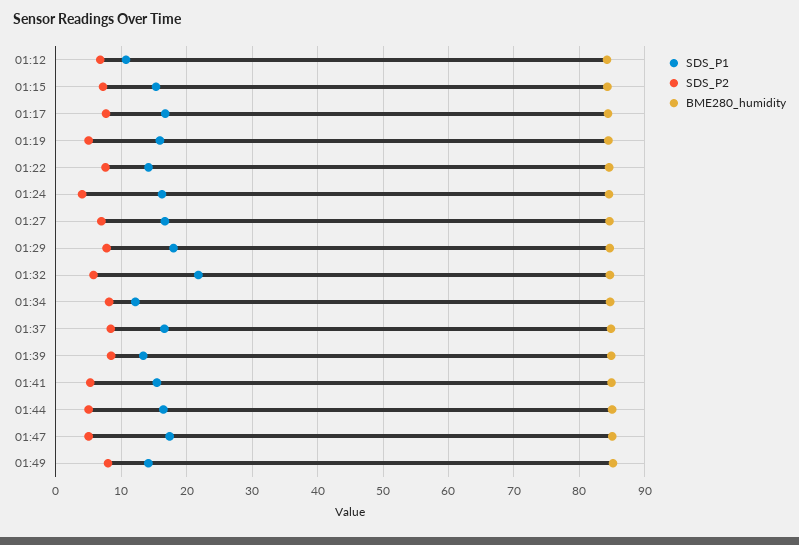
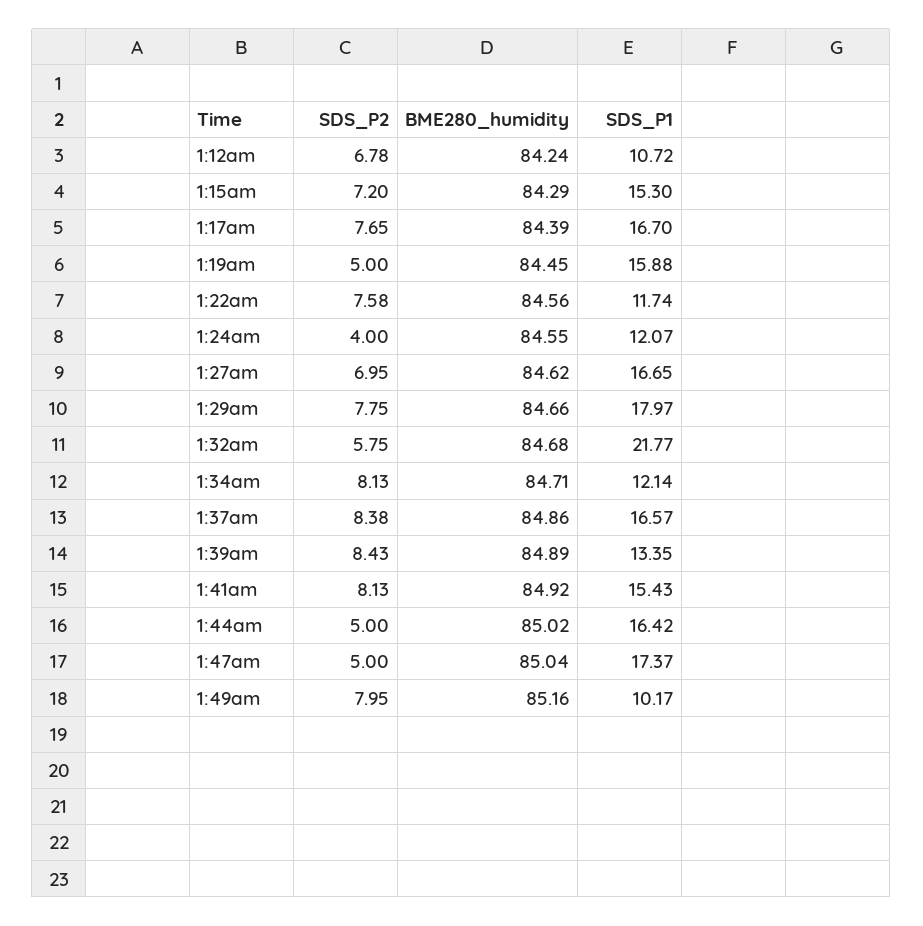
  {
    "SDS_P1": {
      "01:12": 10.72,
      "01:15": 15.3,
      "01:17": 16.7,
      "01:19": 15.88,
-     "01:22": 14,
+     "01:22": 11.74,
-     "01:24": 16,
+     "01:24": 12.07,
      "01:27": 16.65,
      "01:29": 17.97,
      "01:32": 21.77,
      "01:34": 12.14,
      "01:37": 16.57,
      "01:39": 13.35,
      "01:41": 15.43,
      "01:44": 16.42,
      "01:47": 17.37,
-     "01:49": 14
+     "01:49": 10.17
    },
    "SDS_P2": {
      "01:12": 6.78,
      "01:15": 7.2,
      "01:17": 7.65,
      "01:19": 5,
      "01:22": 7.58,
      "01:24": 4,
      "01:27": 6.95,
      "01:29": 7.75,
      "01:32": 5.75,
      "01:34": 8.13,
      "01:37": 8.38,
      "01:39": 8.43,
-     "01:41": 5,
+     "01:41": 8.13,
      "01:44": 5,
      "01:47": 5,
      "01:49": 7.95
    },
    "BME280_humidity": {
      "01:12": 84.24,
      "01:15": 84.29,
      "01:17": 84.39,
      "01:19": 84.45,
      "01:22": 84.56,
      "01:24": 84.55,
      "01:27": 84.62,
      "01:29": 84.66,
      "01:32": 84.68,
      "01:34": 84.71,
      "01:37": 84.86,
      "01:39": 84.89,
      "01:41": 84.92,
      "01:44": 85.02,
      "01:47": 85.04,
      "01:49": 85.16
    }
  }

